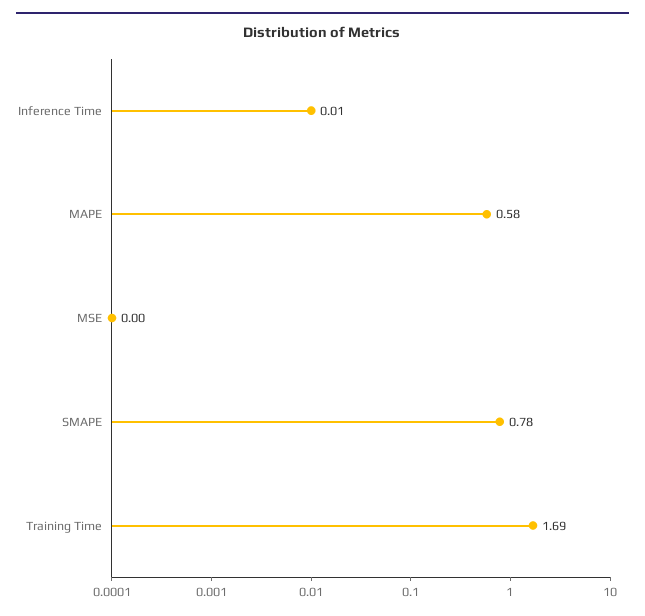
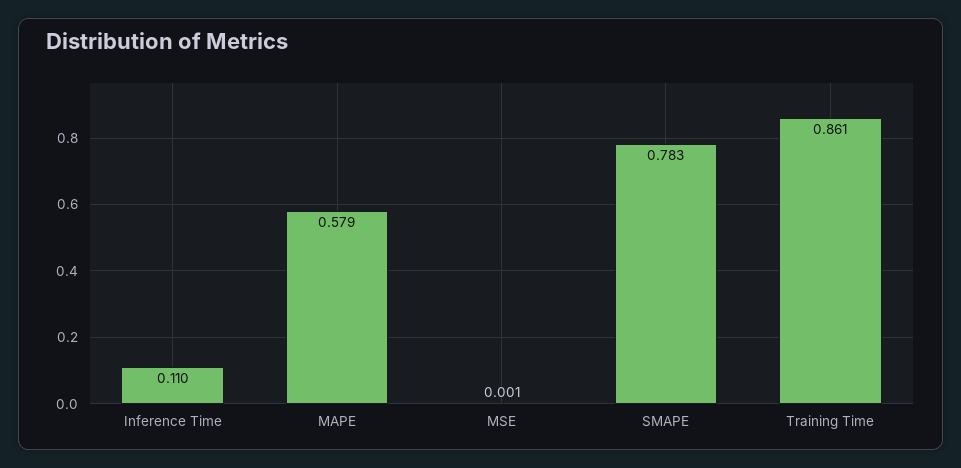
  {
-   "Inference Time": 0.01,
+   "Inference Time": 0.11,
    "MAPE": 0.579,
    "MSE": 0.001,
    "SMAPE": 0.783,
-   "Training Time": 1.69
+   "Training Time": 0.861
  }

